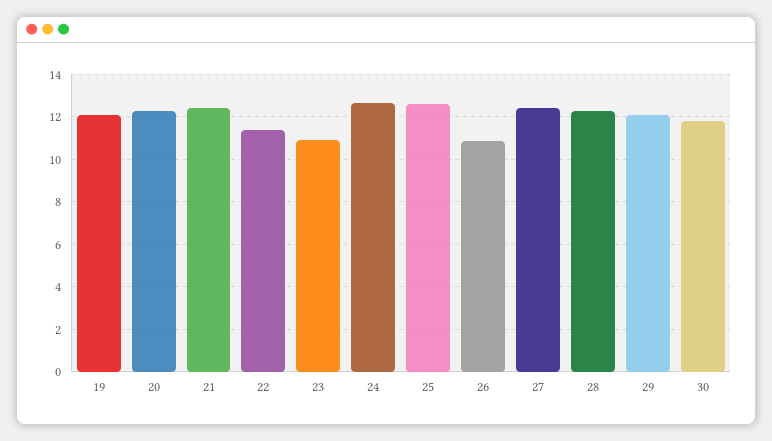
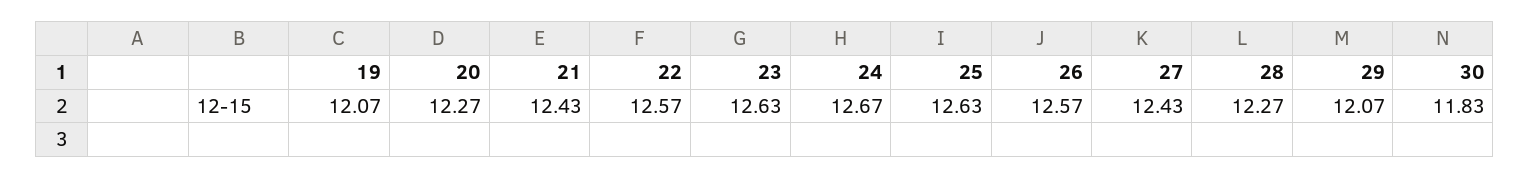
  {
    "19": 12.07,
    "20": 12.27,
    "21": 12.43,
-   "22": 11.5,
+   "22": 12.57,
-   "23": 11,
+   "23": 12.63,
    "24": 12.67,
    "25": 12.63,
-   "26": 11,
+   "26": 12.57,
    "27": 12.43,
    "28": 12.27,
    "29": 12.07,
    "30": 11.83
  }

